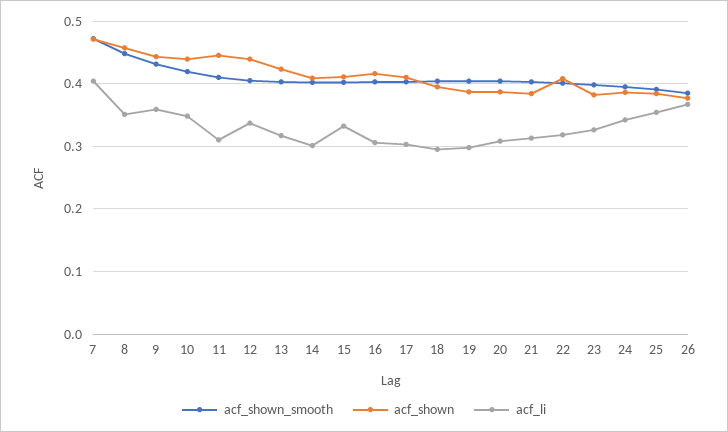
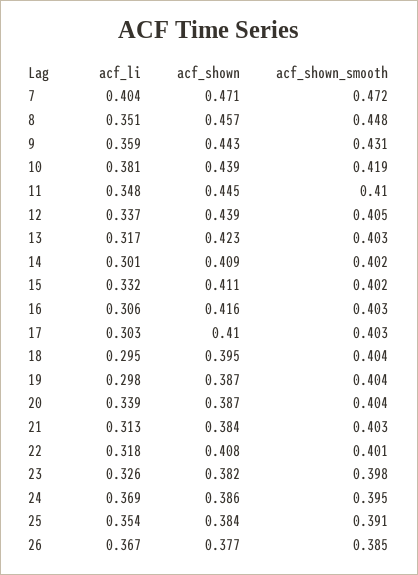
  {
    "acf_shown_smooth": {
      "7": 0.472,
      "8": 0.448,
      "9": 0.431,
      "10": 0.419,
      "11": 0.41,
      "12": 0.405,
      "13": 0.403,
      "14": 0.402,
      "15": 0.402,
      "16": 0.403,
      "17": 0.403,
      "18": 0.404,
      "19": 0.404,
      "20": 0.404,
      "21": 0.403,
      "22": 0.401,
      "23": 0.398,
      "24": 0.395,
      "25": 0.391,
      "26": 0.385
    },
    "acf_shown": {
      "7": 0.471,
      "8": 0.457,
      "9": 0.443,
      "10": 0.439,
      "11": 0.445,
      "12": 0.439,
      "13": 0.423,
      "14": 0.409,
      "15": 0.411,
      "16": 0.416,
      "17": 0.41,
      "18": 0.395,
      "19": 0.387,
      "20": 0.387,
      "21": 0.384,
      "22": 0.408,
      "23": 0.382,
      "24": 0.386,
      "25": 0.384,
      "26": 0.377
    },
    "acf_li": {
      "7": 0.404,
      "8": 0.351,
      "9": 0.359,
-     "10": 0.35,
+     "10": 0.381,
-     "11": 0.31,
+     "11": 0.348,
      "12": 0.337,
      "13": 0.317,
      "14": 0.301,
      "15": 0.332,
      "16": 0.306,
      "17": 0.303,
      "18": 0.295,
      "19": 0.298,
-     "20": 0.31,
+     "20": 0.339,
      "21": 0.313,
      "22": 0.318,
      "23": 0.326,
-     "24": 0.34,
+     "24": 0.369,
      "25": 0.354,
      "26": 0.367
    }
  }

